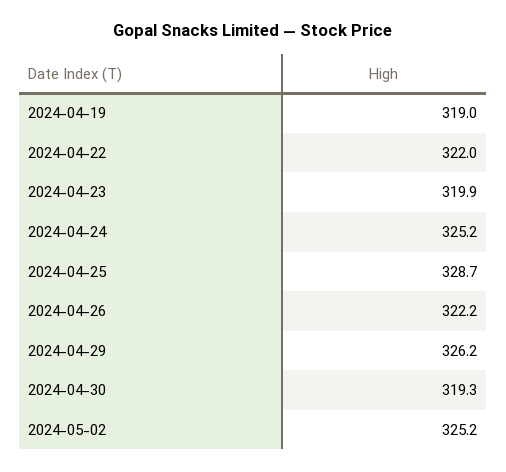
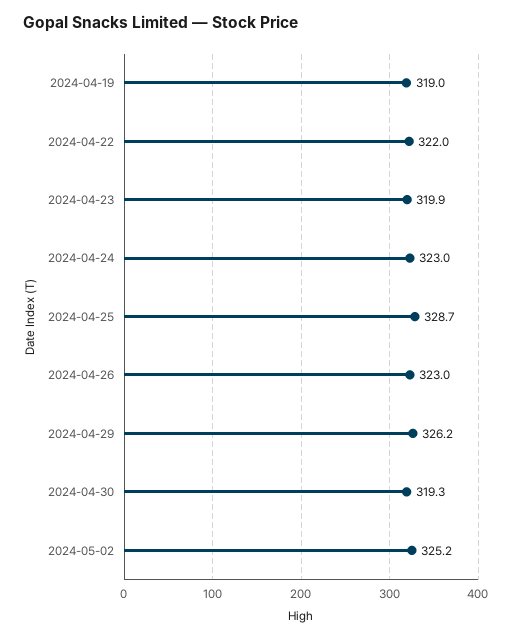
  {
    "2024-04-19": 319,
    "2024-04-22": 322,
    "2024-04-23": 319.9,
-   "2024-04-24": 325.2,
+   "2024-04-24": 323,
    "2024-04-25": 328.7,
-   "2024-04-26": 322.2,
+   "2024-04-26": 323,
    "2024-04-29": 326.2,
    "2024-04-30": 319.3,
    "2024-05-02": 325.2
  }

